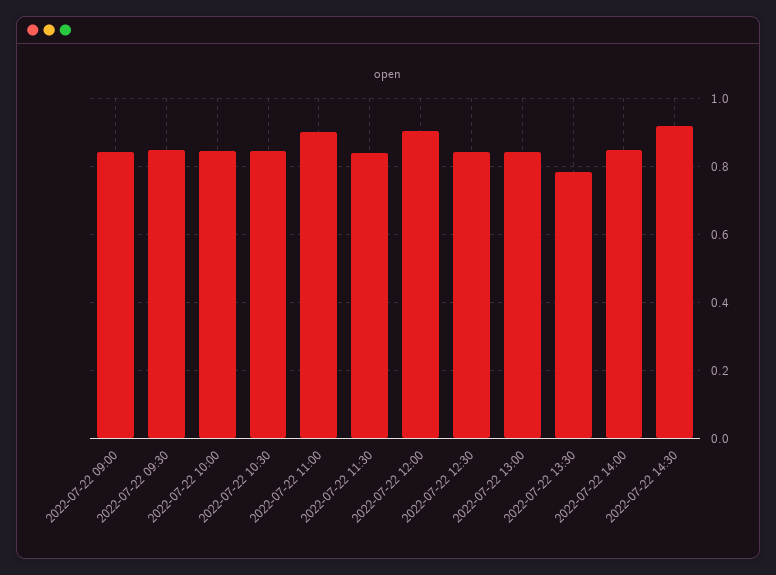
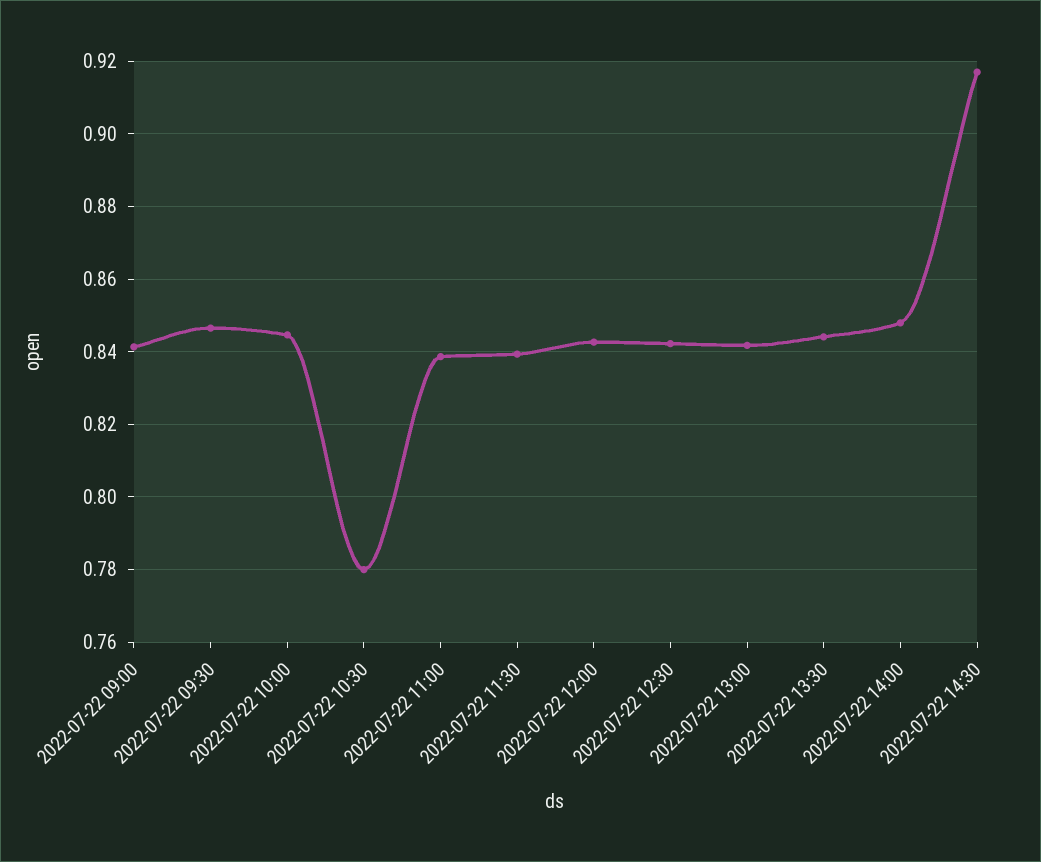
  {
    "2022-07-22 09:00": 0.842,
    "2022-07-22 09:30": 0.846,
    "2022-07-22 10:00": 0.844,
-   "2022-07-22 10:30": 0.84,
+   "2022-07-22 10:30": 0.78,
-   "2022-07-22 11:00": 0.9,
+   "2022-07-22 11:00": 0.838,
    "2022-07-22 11:30": 0.84,
-   "2022-07-22 12:00": 0.9,
+   "2022-07-22 12:00": 0.842,
    "2022-07-22 12:30": 0.842,
    "2022-07-22 13:00": 0.842,
-   "2022-07-22 13:30": 0.78,
+   "2022-07-22 13:30": 0.844,
    "2022-07-22 14:00": 0.848,
    "2022-07-22 14:30": 0.918
  }

